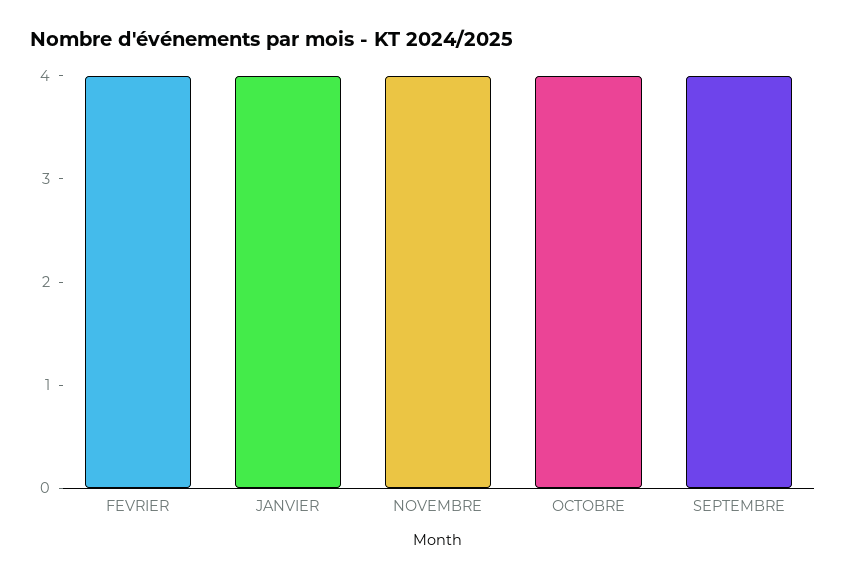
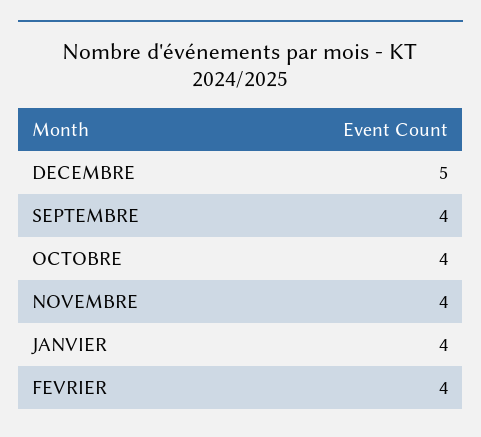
  {
    "FEVRIER": 4,
    "JANVIER": 4,
    "NOVEMBRE": 4,
    "OCTOBRE": 4,
-   "SEPTEMBRE": 4
+   "SEPTEMBRE": 4,
+   "DECEMBRE": 5
  }

